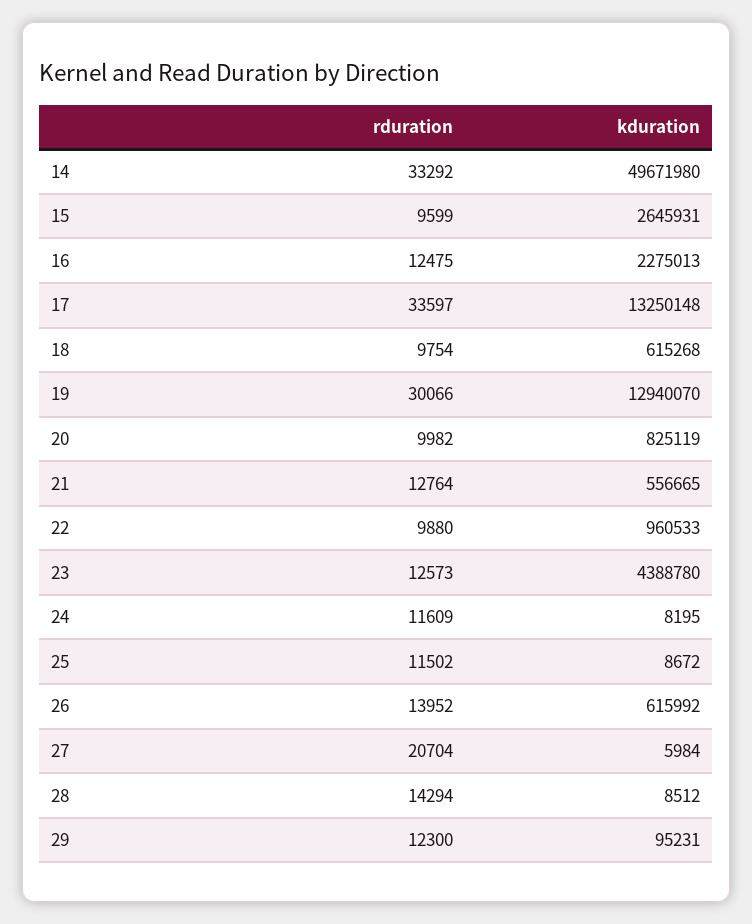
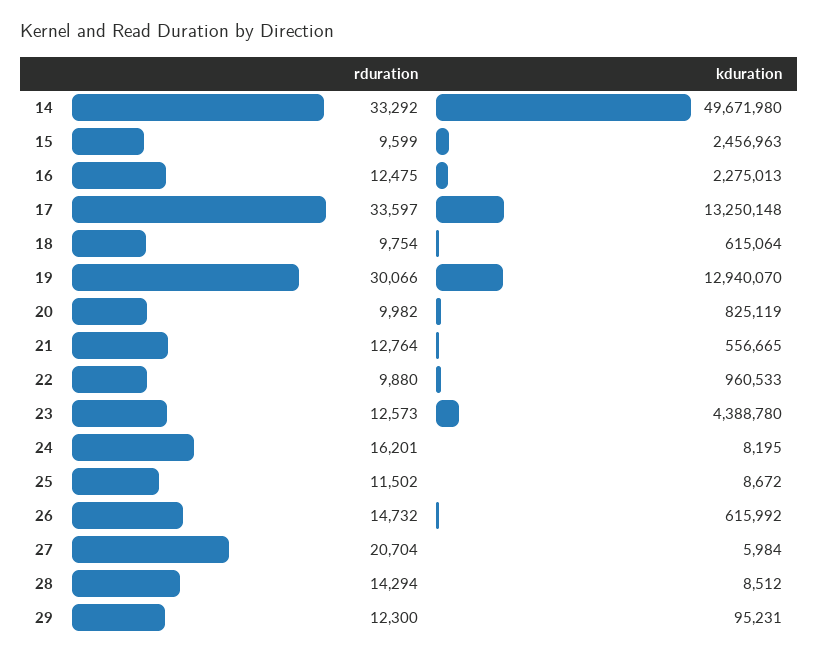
  {
    "rduration": {
      "14": 33292,
      "15": 9599,
      "16": 12475,
      "17": 33597,
      "18": 9754,
      "19": 30066,
      "20": 9982,
      "21": 12764,
      "22": 9880,
      "23": 12573,
-     "24": 11609,
+     "24": 16201,
      "25": 11502,
-     "26": 13952,
+     "26": 14732,
      "27": 20704,
      "28": 14294,
      "29": 12300
    },
    "kduration": {
      "14": 49671980,
-     "15": 2645931,
+     "15": 2456963,
      "16": 2275013,
      "17": 13250148,
-     "18": 615268,
+     "18": 615064,
      "19": 12940070,
      "20": 825119,
      "21": 556665,
      "22": 960533,
      "23": 4388780,
      "24": 8195,
      "25": 8672,
      "26": 615992,
      "27": 5984,
      "28": 8512,
      "29": 95231
    }
  }

